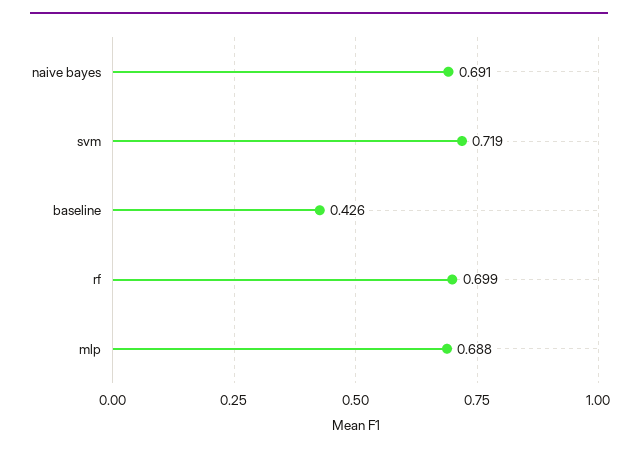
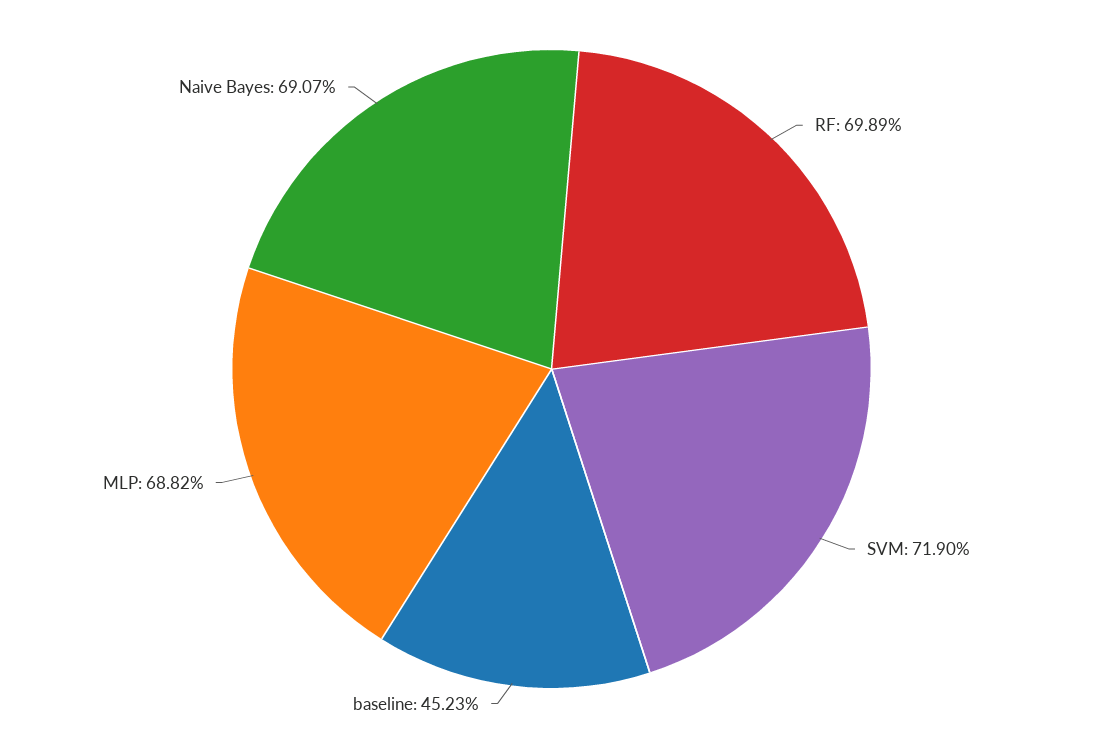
  {
    "naive bayes": 0.6907,
    "svm": 0.719,
-   "baseline": 0.426,
+   "baseline": 0.4523,
    "rf": 0.6989,
    "mlp": 0.6882
  }

